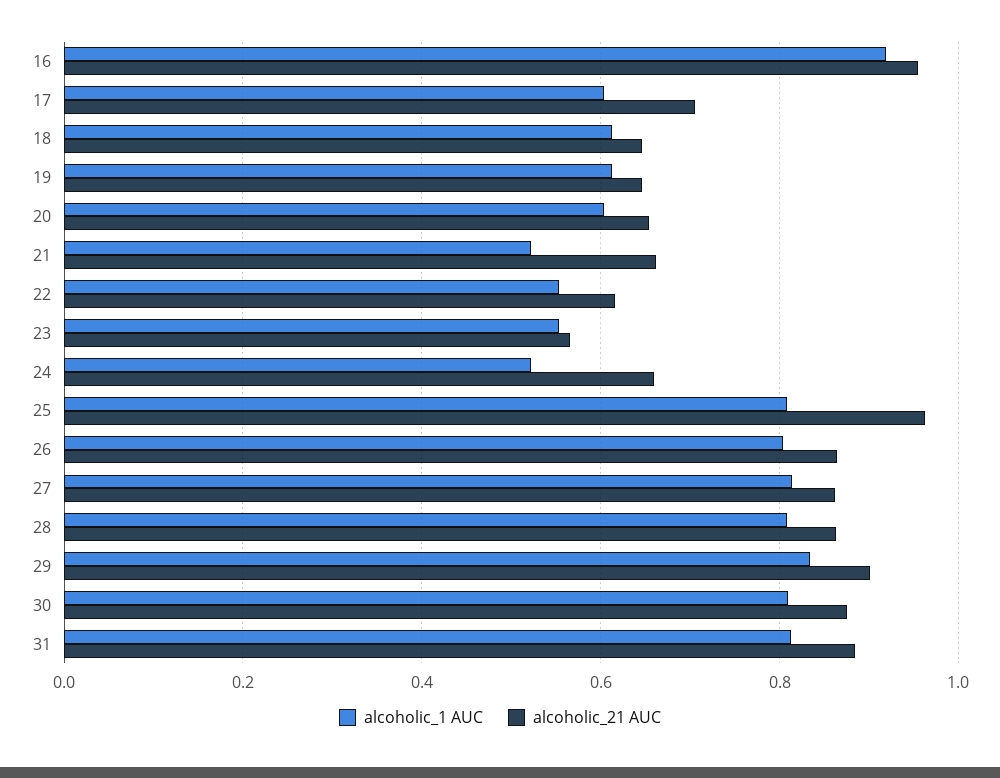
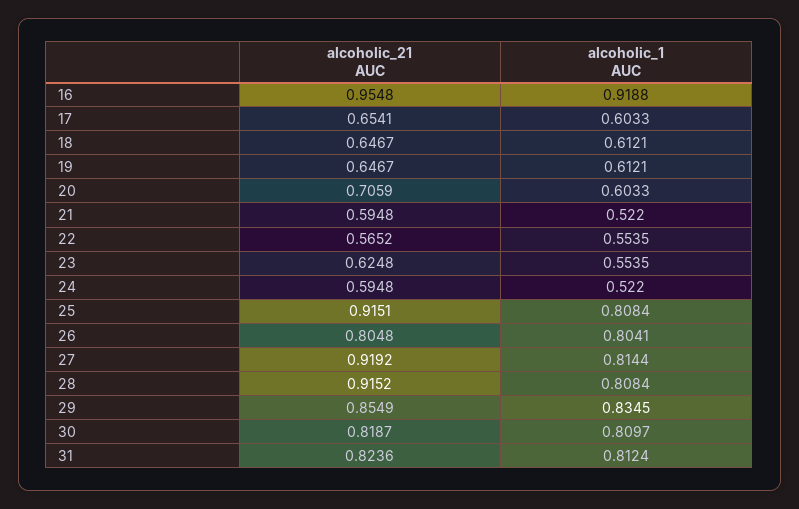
  {
    "alcoholic_1 AUC": {
      "16": 0.9188,
      "17": 0.6033,
      "18": 0.6121,
      "19": 0.6121,
      "20": 0.6033,
      "21": 0.522,
      "22": 0.5535,
      "23": 0.5535,
      "24": 0.522,
      "25": 0.8084,
      "26": 0.8041,
      "27": 0.8144,
      "28": 0.8084,
      "29": 0.8345,
      "30": 0.8097,
      "31": 0.8124
    },
    "alcoholic_21 AUC": {
      "16": 0.9548,
-     "17": 0.7,
+     "17": 0.6541,
      "18": 0.6467,
      "19": 0.6467,
-     "20": 0.66,
+     "20": 0.7059,
-     "21": 0.66,
+     "21": 0.5948,
-     "22": 0.62,
+     "22": 0.5652,
-     "23": 0.56,
+     "23": 0.6248,
-     "24": 0.66,
+     "24": 0.5948,
-     "25": 0.96,
+     "25": 0.9151,
-     "26": 0.86,
+     "26": 0.8048,
-     "27": 0.86,
+     "27": 0.9192,
-     "28": 0.86,
+     "28": 0.9152,
-     "29": 0.9,
+     "29": 0.8549,
-     "30": 0.88,
+     "30": 0.8187,
-     "31": 0.88
+     "31": 0.8236
    }
  }

